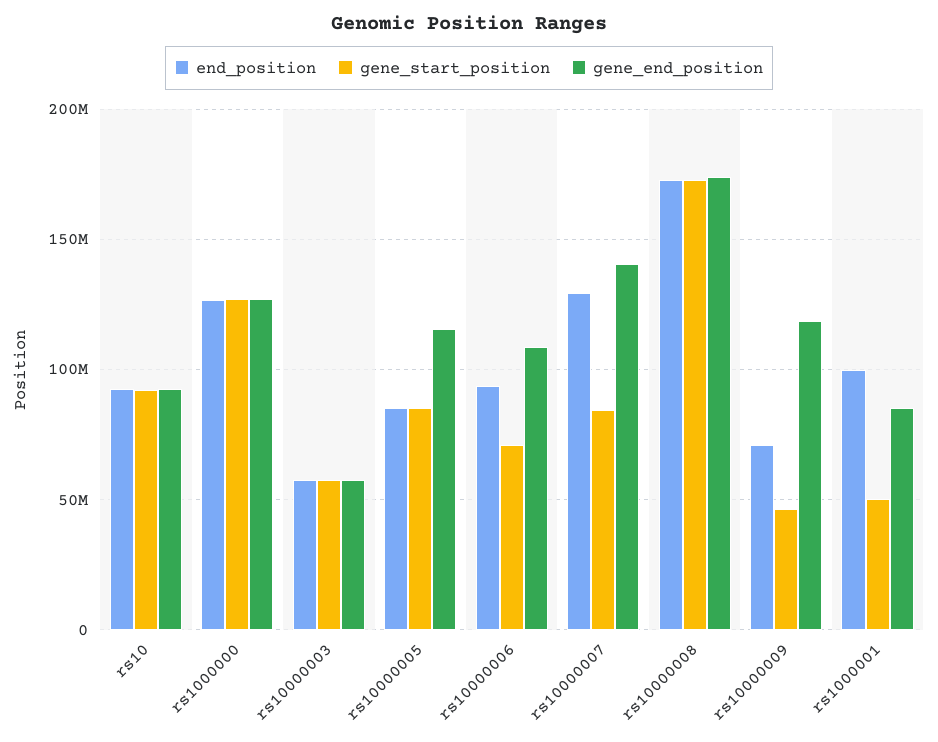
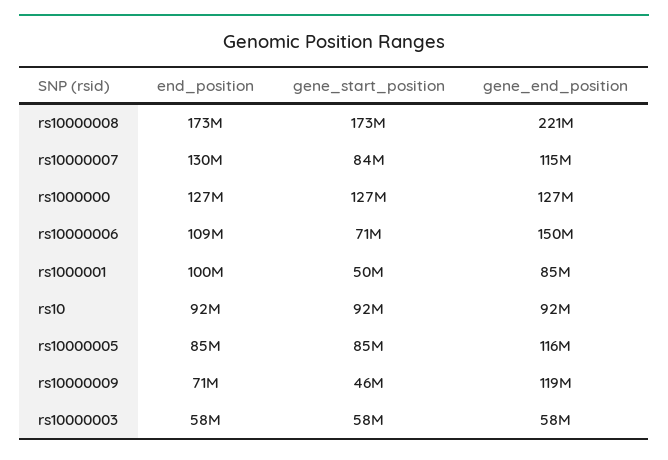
  {
    "end_position": {
      "rs10": 92000000,
      "rs1000000": 127000000,
      "rs10000003": 58000000,
      "rs10000005": 85000000,
-     "rs10000006": 95000000,
+     "rs10000006": 109000000,
      "rs10000007": 130000000,
      "rs10000008": 173000000,
      "rs10000009": 71000000,
      "rs1000001": 100000000
    },
    "gene_start_position": {
      "rs10": 92000000,
      "rs1000000": 127000000,
      "rs10000003": 58000000,
      "rs10000005": 85000000,
      "rs10000006": 71000000,
      "rs10000007": 84000000,
      "rs10000008": 173000000,
      "rs10000009": 46000000,
      "rs1000001": 50000000
    },
    "gene_end_position": {
      "rs10": 92000000,
      "rs1000000": 127000000,
      "rs10000003": 58000000,
      "rs10000005": 116000000,
-     "rs10000006": 110000000,
+     "rs10000006": 150000000,
-     "rs10000007": 140000000,
+     "rs10000007": 115000000,
-     "rs10000008": 175000000,
+     "rs10000008": 221000000,
      "rs10000009": 119000000,
      "rs1000001": 85000000
    }
  }

